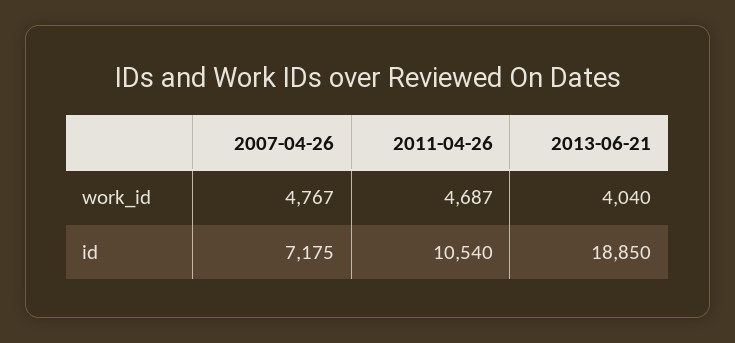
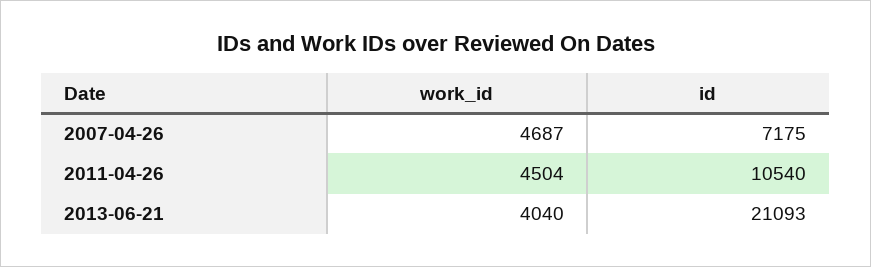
  {
    "2007-04-26": {
-     "work_id": 4767,
+     "work_id": 4687,
      "id": 7175
    },
    "2011-04-26": {
-     "work_id": 4687,
+     "work_id": 4504,
      "id": 10540
    },
    "2013-06-21": {
      "work_id": 4040,
-     "id": 18850
+     "id": 21093
    }
  }

